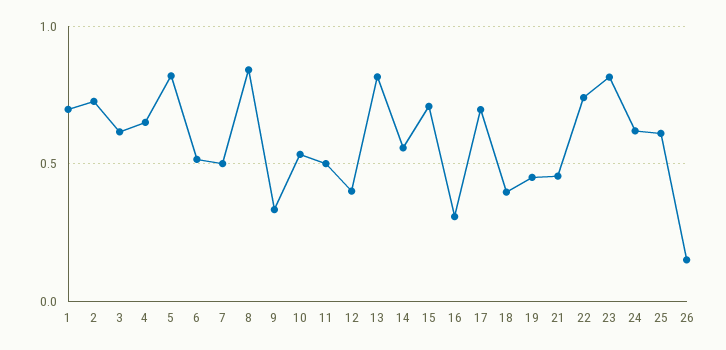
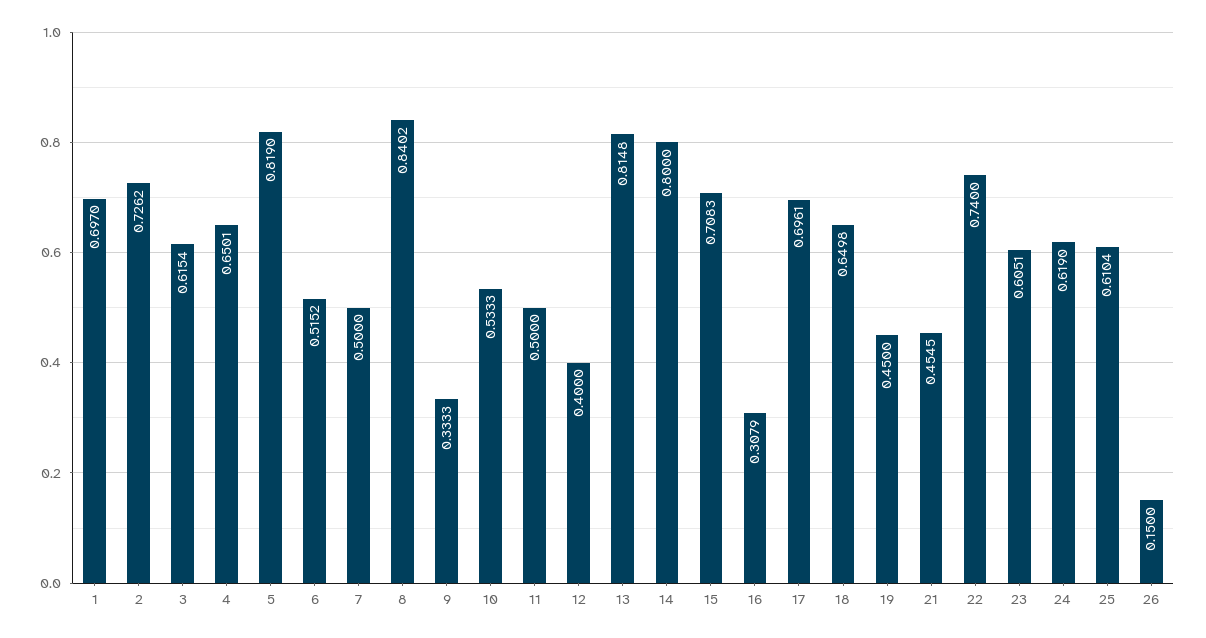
  {
    "1": 0.697,
    "2": 0.7262,
    "3": 0.6154,
    "4": 0.6501,
    "5": 0.819,
    "6": 0.5152,
    "7": 0.5,
    "8": 0.8402,
    "9": 0.3333,
    "10": 0.5333,
    "11": 0.5,
    "12": 0.4,
    "13": 0.8148,
-   "14": 0.55,
+   "14": 0.8,
    "15": 0.7083,
    "16": 0.3079,
    "17": 0.6961,
-   "18": 0.4,
+   "18": 0.6498,
    "19": 0.45,
    "21": 0.4545,
    "22": 0.74,
-   "23": 0.8,
+   "23": 0.6051,
    "24": 0.619,
    "25": 0.6104,
    "26": 0.15
  }

